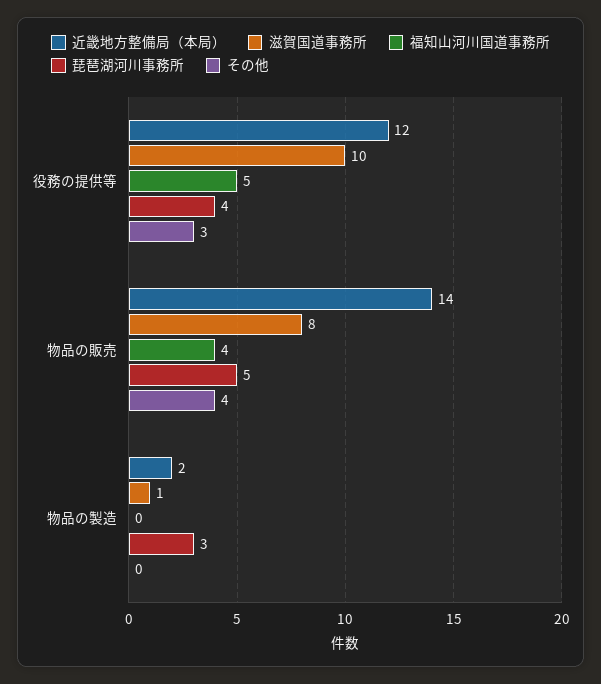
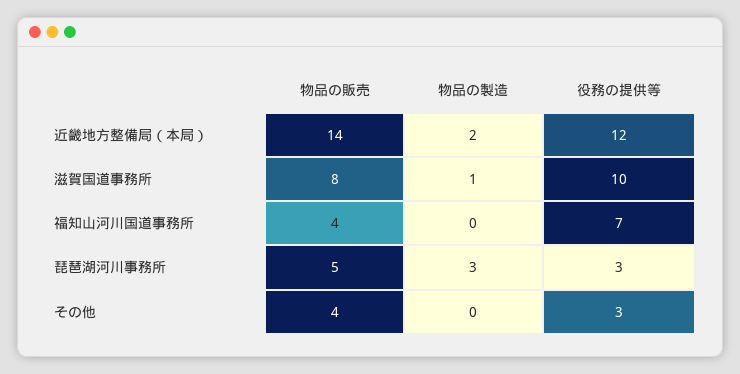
  {
    "近畿地方整備局（本局）": {
      "役務の提供等": 12,
      "物品の販売": 14,
      "物品の製造": 2
    },
    "滋賀国道事務所": {
      "役務の提供等": 10,
      "物品の販売": 8,
      "物品の製造": 1
    },
    "福知山河川国道事務所": {
-     "役務の提供等": 5,
+     "役務の提供等": 7,
      "物品の販売": 4,
      "物品の製造": 0
    },
    "琵琶湖河川事務所": {
-     "役務の提供等": 4,
+     "役務の提供等": 3,
      "物品の販売": 5,
      "物品の製造": 3
    },
    "その他": {
      "役務の提供等": 3,
      "物品の販売": 4,
      "物品の製造": 0
    }
  }

